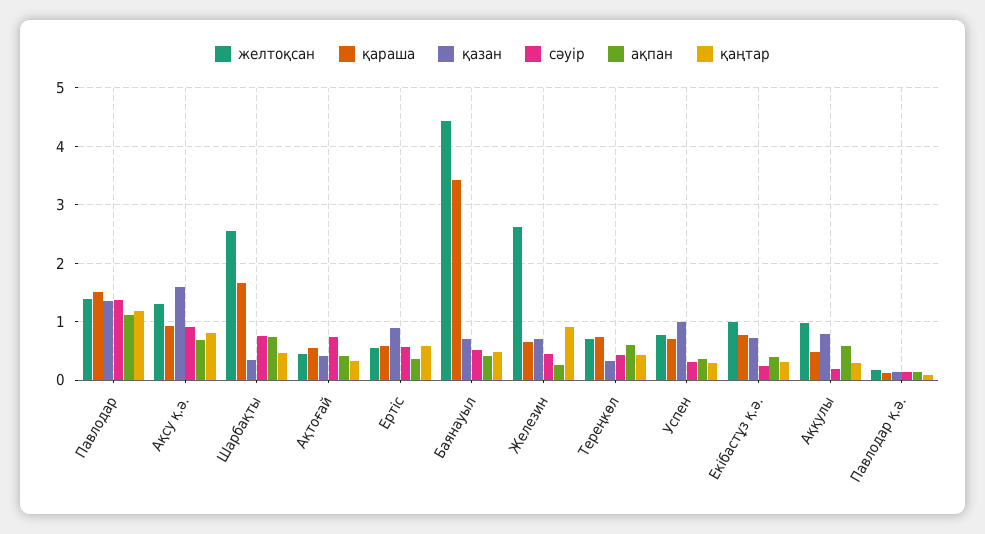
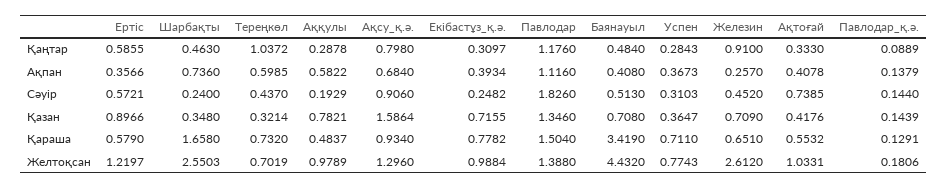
  {
    "желтоқсан": {
      "Павлодар": 1.388,
      "Ақсу қ.ә.": 1.296,
      "Шарбақты": 2.5503,
-     "Ақтоғай": 0.4,
+     "Ақтоғай": 1.0331,
-     "Ертіс": 0.6,
+     "Ертіс": 1.2197,
      "Баянауыл": 4.432,
      "Железин": 2.612,
      "Тереңкөл": 0.7019,
      "Успен": 0.7743,
      "Екібастұз қ.ә.": 0.9884,
      "Аққулы": 0.9789,
      "Павлодар қ.ә.": 0.1806
    },
    "қараша": {
      "Павлодар": 1.504,
      "Ақсу қ.ә.": 0.934,
      "Шарбақты": 1.658,
      "Ақтоғай": 0.5532,
      "Ертіс": 0.579,
      "Баянауыл": 3.419,
      "Железин": 0.651,
      "Тереңкөл": 0.732,
      "Успен": 0.711,
      "Екібастұз қ.ә.": 0.7782,
      "Аққулы": 0.4837,
      "Павлодар қ.ә.": 0.1291
    },
    "қазан": {
      "Павлодар": 1.346,
      "Ақсу қ.ә.": 1.5864,
      "Шарбақты": 0.348,
      "Ақтоғай": 0.4176,
      "Ертіс": 0.8966,
      "Баянауыл": 0.708,
      "Железин": 0.709,
      "Тереңкөл": 0.3214,
-     "Успен": 1,
+     "Успен": 0.3647,
      "Екібастұз қ.ә.": 0.7155,
      "Аққулы": 0.7821,
      "Павлодар қ.ә.": 0.1439
    },
    "сәуір": {
-     "Павлодар": 1.4,
+     "Павлодар": 1.826,
      "Ақсу қ.ә.": 0.906,
-     "Шарбақты": 0.8,
+     "Шарбақты": 0.24,
      "Ақтоғай": 0.7385,
      "Ертіс": 0.5721,
      "Баянауыл": 0.513,
      "Железин": 0.452,
      "Тереңкөл": 0.437,
      "Успен": 0.3103,
      "Екібастұз қ.ә.": 0.2482,
      "Аққулы": 0.1929,
      "Павлодар қ.ә.": 0.144
    },
    "ақпан": {
      "Павлодар": 1.116,
      "Ақсу қ.ә.": 0.684,
      "Шарбақты": 0.736,
      "Ақтоғай": 0.4078,
      "Ертіс": 0.3566,
      "Баянауыл": 0.408,
      "Железин": 0.257,
      "Тереңкөл": 0.5985,
      "Успен": 0.3673,
      "Екібастұз қ.ә.": 0.3934,
      "Аққулы": 0.5822,
      "Павлодар қ.ә.": 0.1379
    },
    "қаңтар": {
      "Павлодар": 1.176,
      "Ақсу қ.ә.": 0.798,
      "Шарбақты": 0.463,
      "Ақтоғай": 0.333,
      "Ертіс": 0.5855,
      "Баянауыл": 0.484,
      "Железин": 0.91,
-     "Тереңкөл": 0.4,
+     "Тереңкөл": 1.0372,
      "Успен": 0.2843,
      "Екібастұз қ.ә.": 0.3097,
      "Аққулы": 0.2878,
      "Павлодар қ.ә.": 0.0889
    }
  }

